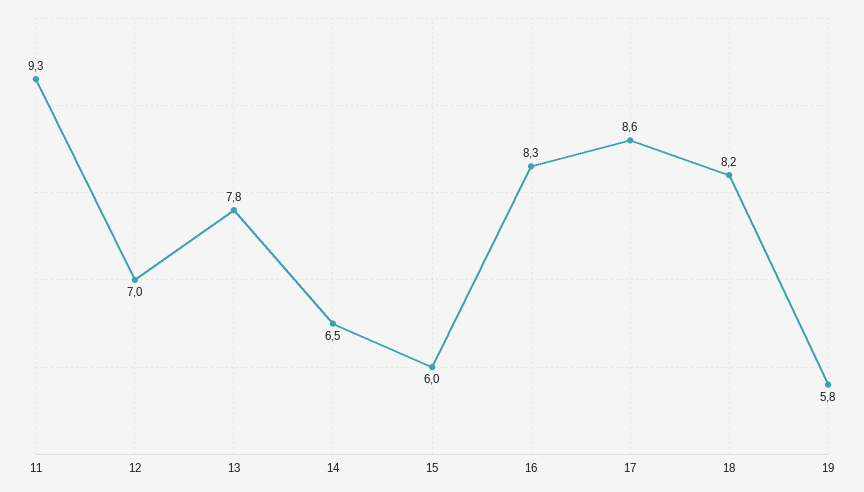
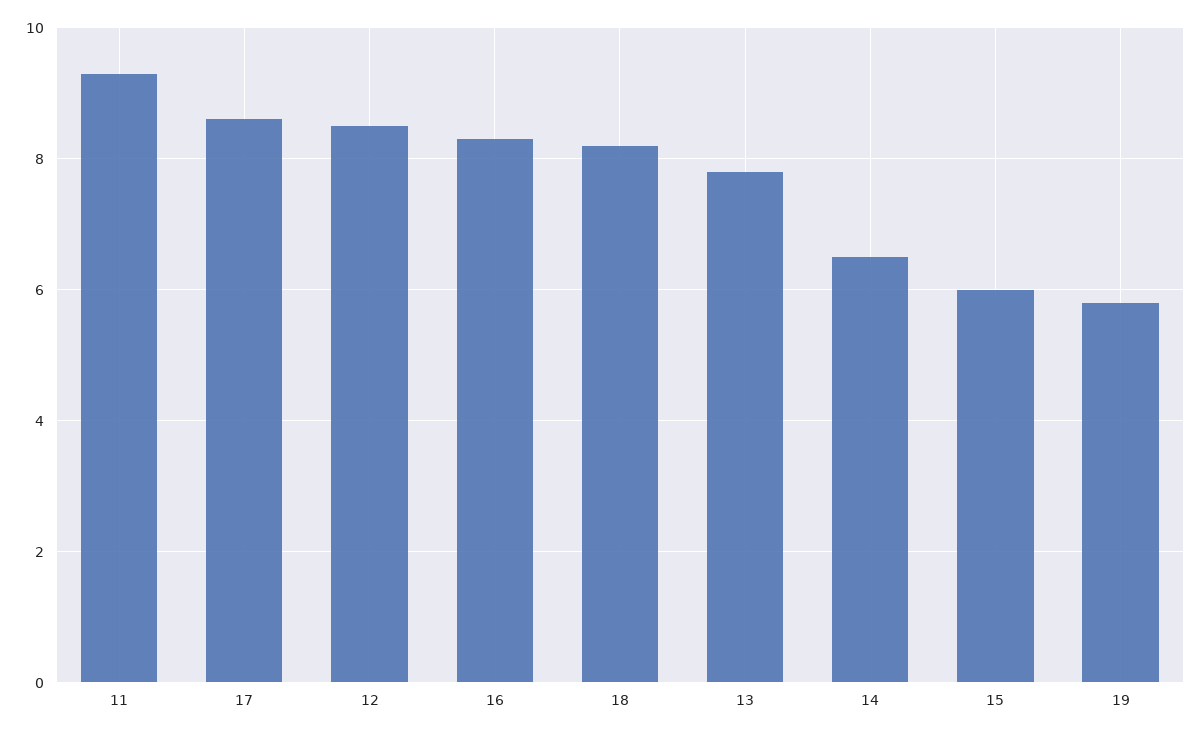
  {
    "11": 9.3,
-   "12": 7,
+   "12": 8.5,
    "13": 7.8,
    "14": 6.5,
    "15": 6,
    "16": 8.3,
    "17": 8.6,
    "18": 8.2,
    "19": 5.8
  }

